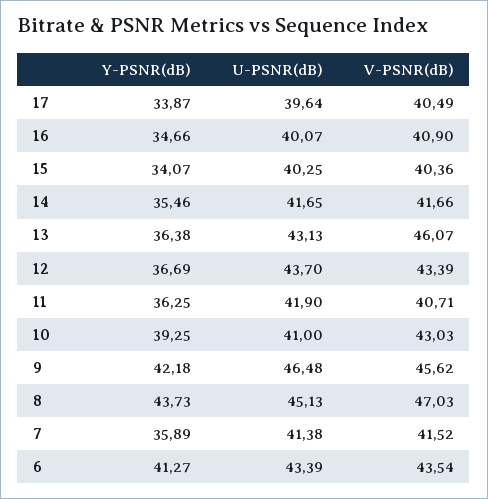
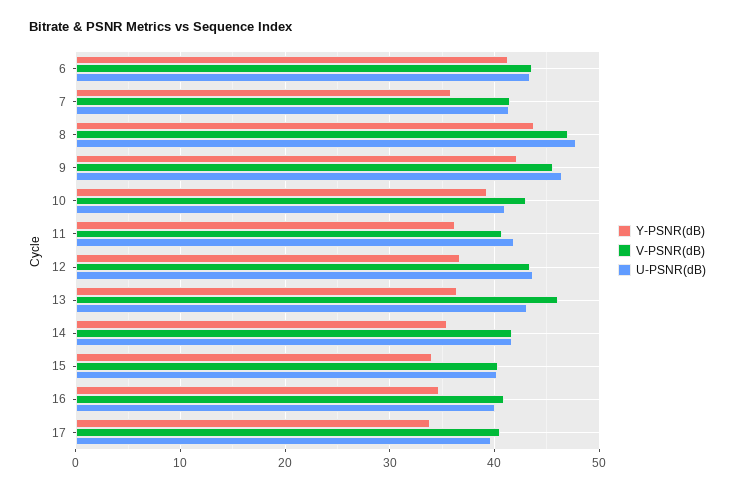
  {
    "Y-PSNR(dB)": {
      "17": 33.87,
      "16": 34.66,
      "15": 34.07,
      "14": 35.46,
      "13": 36.38,
      "12": 36.69,
      "11": 36.25,
      "10": 39.25,
      "9": 42.18,
      "8": 43.73,
      "7": 35.89,
      "6": 41.27
    },
    "U-PSNR(dB)": {
      "17": 39.64,
      "16": 40.07,
      "15": 40.25,
      "14": 41.65,
      "13": 43.13,
      "12": 43.7,
      "11": 41.9,
      "10": 41,
      "9": 46.48,
-     "8": 45.13,
+     "8": 48,
      "7": 41.38,
      "6": 43.39
    },
    "V-PSNR(dB)": {
      "17": 40.49,
      "16": 40.9,
      "15": 40.36,
      "14": 41.66,
      "13": 46.07,
      "12": 43.39,
      "11": 40.71,
      "10": 43.03,
      "9": 45.62,
      "8": 47.03,
      "7": 41.52,
      "6": 43.54
    }
  }

